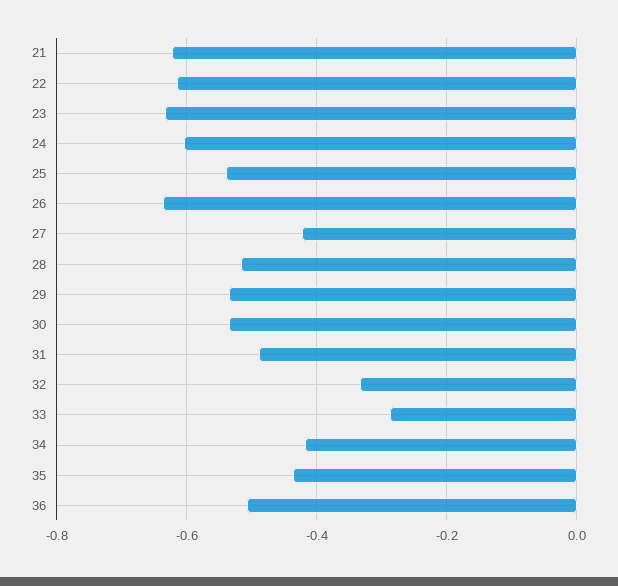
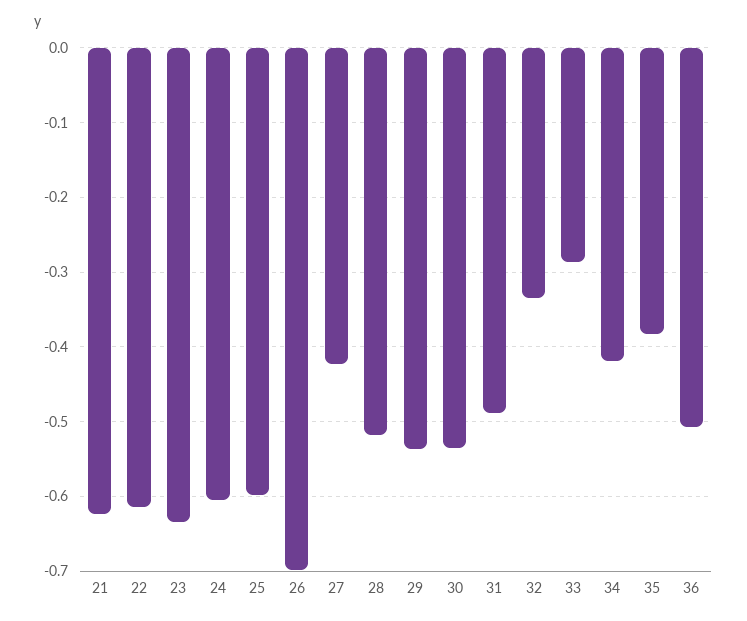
  {
    "21": -0.62,
    "22": -0.61,
    "23": -0.63,
    "24": -0.6,
-   "25": -0.54,
+   "25": -0.6,
-   "26": -0.64,
+   "26": -0.7,
    "27": -0.42,
    "28": -0.52,
    "29": -0.54,
    "30": -0.54,
    "31": -0.49,
    "32": -0.33,
    "33": -0.29,
    "34": -0.42,
-   "35": -0.44,
+   "35": -0.38,
    "36": -0.51
  }

